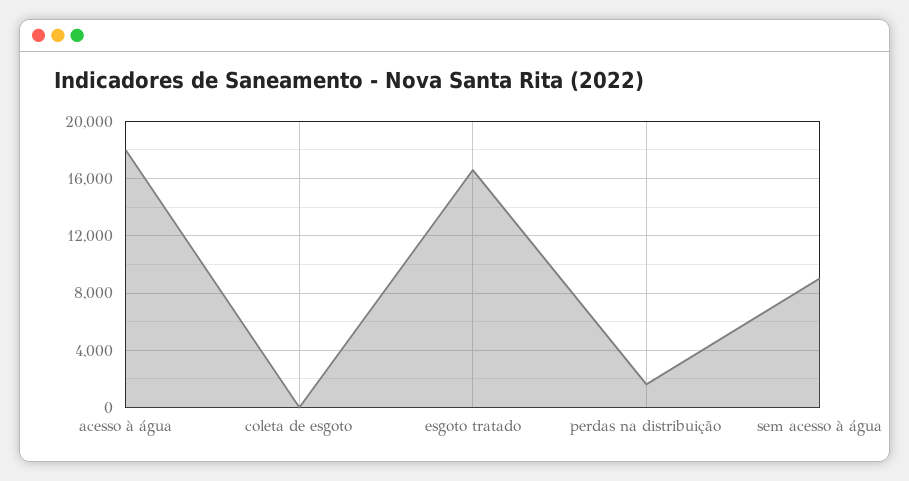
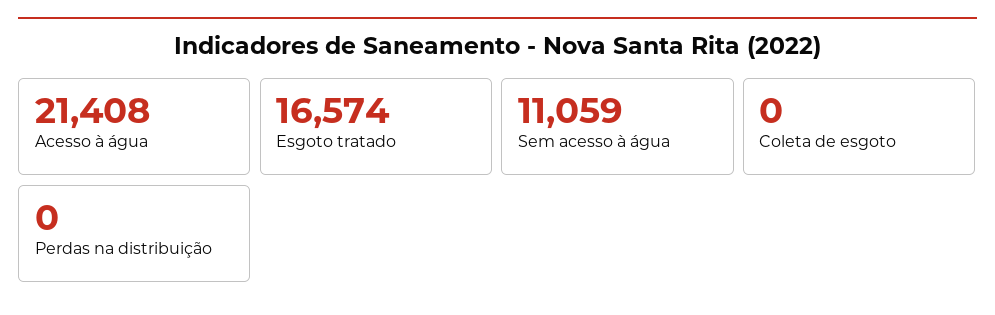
  {
-   "acesso à água": 18000,
+   "acesso à água": 21408,
    "coleta de esgoto": 0,
    "esgoto tratado": 16574,
-   "perdas na distribuição": 1500,
+   "perdas na distribuição": 0,
-   "sem acesso à água": 9000
+   "sem acesso à água": 11059
  }

